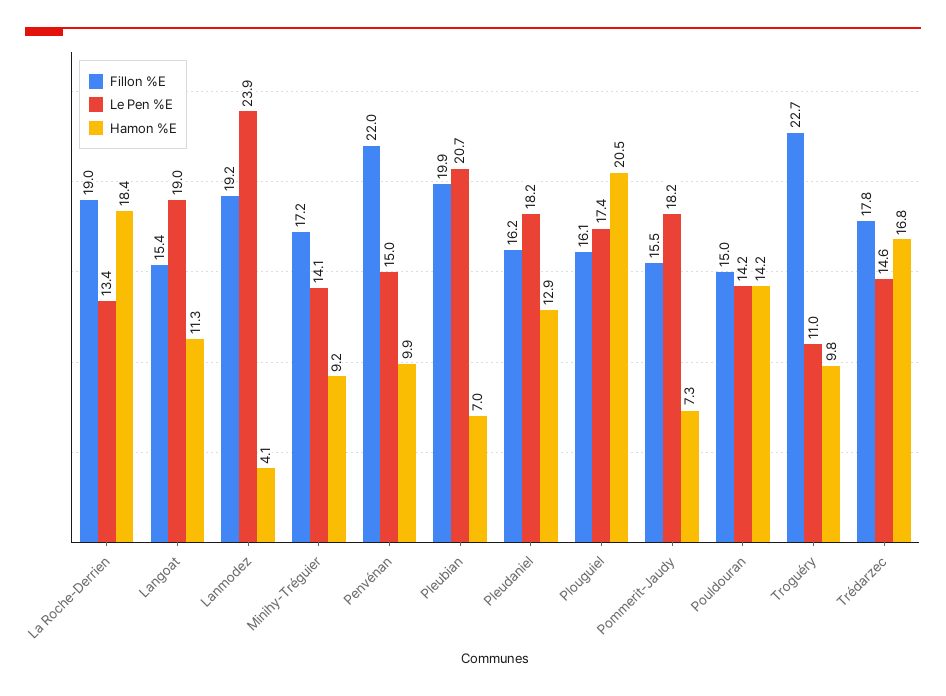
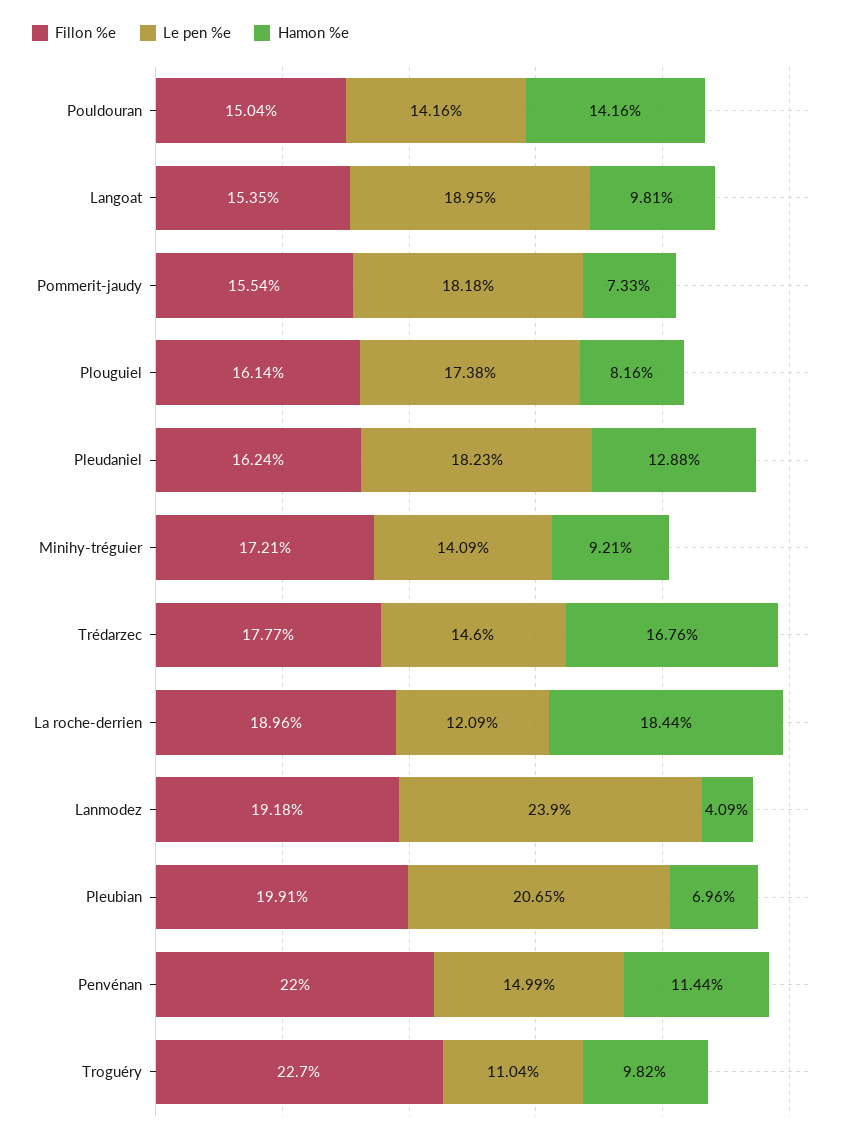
  {
    "Fillon %E": {
      "La Roche-Derrien": 18.96,
      "Langoat": 15.35,
      "Lanmodez": 19.18,
      "Minihy-Tréguier": 17.21,
      "Penvénan": 22,
      "Pleubian": 19.91,
      "Pleudaniel": 16.24,
      "Plouguiel": 16.14,
      "Pommerit-Jaudy": 15.54,
      "Pouldouran": 15.04,
      "Troguéry": 22.7,
      "Trédarzec": 17.77
    },
    "Le Pen %E": {
-     "La Roche-Derrien": 13.4,
+     "La Roche-Derrien": 12.09,
      "Langoat": 18.95,
      "Lanmodez": 23.9,
      "Minihy-Tréguier": 14.09,
      "Penvénan": 14.99,
      "Pleubian": 20.65,
      "Pleudaniel": 18.23,
      "Plouguiel": 17.38,
      "Pommerit-Jaudy": 18.18,
      "Pouldouran": 14.16,
      "Troguéry": 11.04,
      "Trédarzec": 14.6
    },
    "Hamon %E": {
      "La Roche-Derrien": 18.44,
-     "Langoat": 11.3,
+     "Langoat": 9.81,
      "Lanmodez": 4.09,
      "Minihy-Tréguier": 9.21,
-     "Penvénan": 9.9,
+     "Penvénan": 11.44,
      "Pleubian": 6.96,
      "Pleudaniel": 12.88,
-     "Plouguiel": 20.5,
+     "Plouguiel": 8.16,
      "Pommerit-Jaudy": 7.33,
      "Pouldouran": 14.16,
      "Troguéry": 9.82,
      "Trédarzec": 16.76
    }
  }

